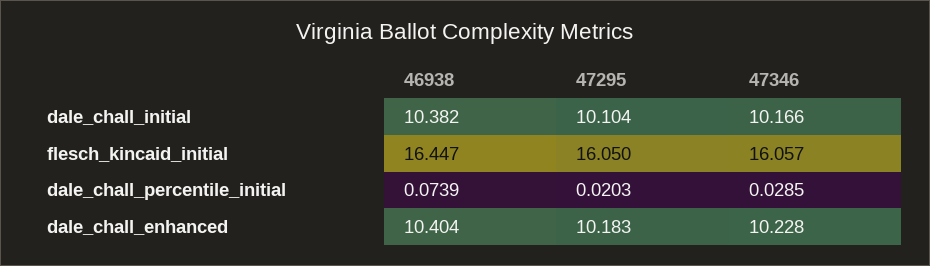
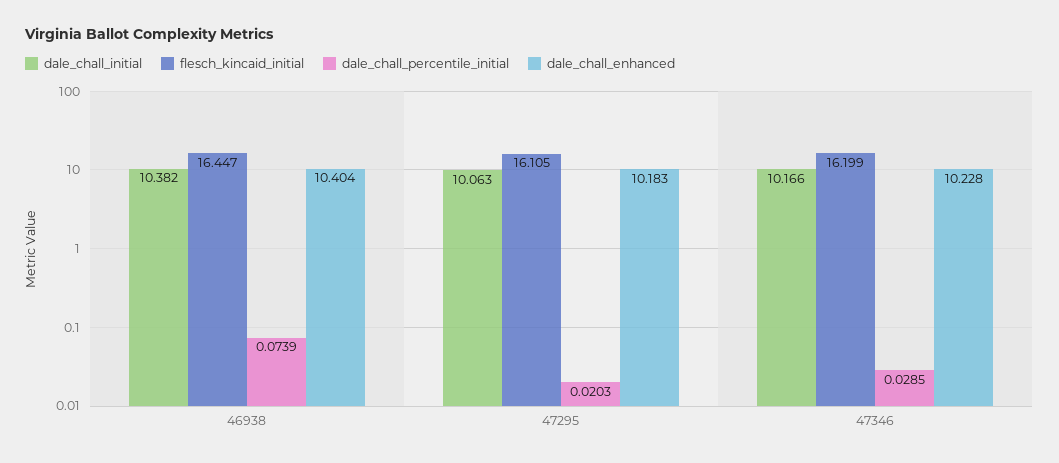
  {
    "dale_chall_initial": {
      "46938": 10.382,
-     "47295": 10.104,
+     "47295": 10.063,
      "47346": 10.166
    },
    "flesch_kincaid_initial": {
      "46938": 16.447,
-     "47295": 16.05,
+     "47295": 16.105,
-     "47346": 16.057
+     "47346": 16.199
    },
    "dale_chall_percentile_initial": {
      "46938": 0.0739,
      "47295": 0.0203,
      "47346": 0.0285
    },
    "dale_chall_enhanced": {
      "46938": 10.404,
      "47295": 10.183,
      "47346": 10.228
    }
  }

